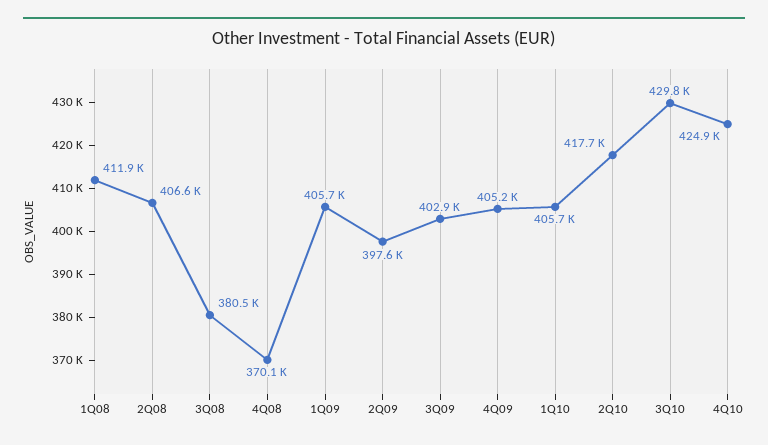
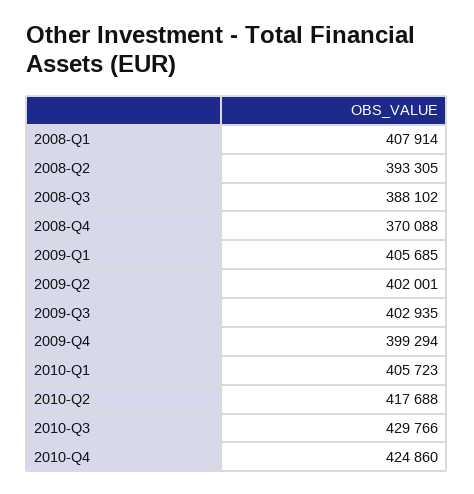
  {
-   "1Q08": 411900,
+   "1Q08": 407914,
-   "2Q08": 406600,
+   "2Q08": 393305,
-   "3Q08": 380500,
+   "3Q08": 388102,
    "4Q08": 370088,
    "1Q09": 405685,
-   "2Q09": 397600,
+   "2Q09": 402001,
    "3Q09": 402935,
-   "4Q09": 405200,
+   "4Q09": 399294,
    "1Q10": 405723,
    "2Q10": 417688,
    "3Q10": 429766,
    "4Q10": 424860
  }

